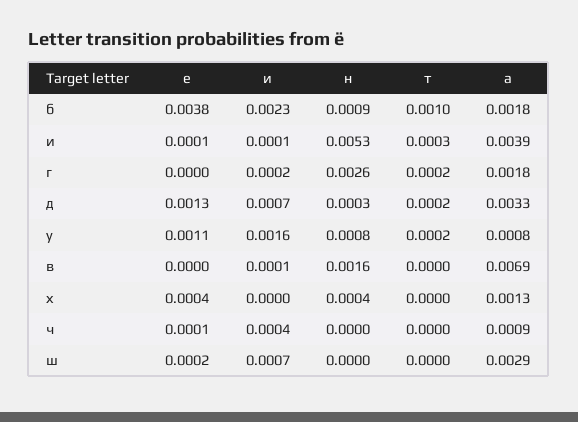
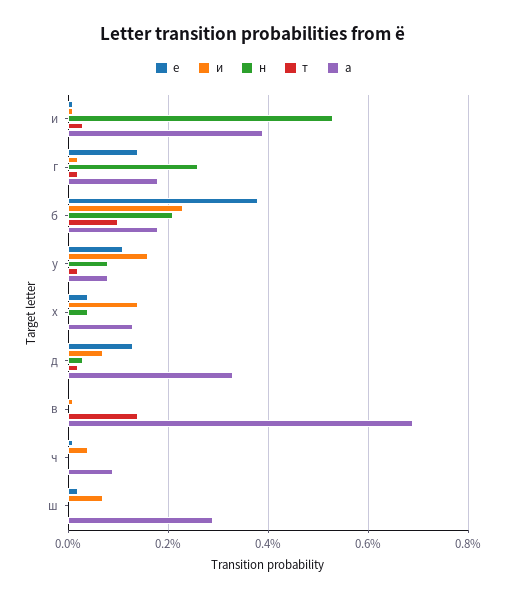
  {
    "е": {
      "б": 0.0038,
      "и": 0.0001,
-     "г": 0,
+     "г": 0.0015,
      "д": 0.0013,
      "у": 0.0011,
      "в": 0,
      "х": 0.0004,
      "ч": 0.0001,
      "ш": 0.0002
    },
    "и": {
      "б": 0.0023,
      "и": 0.0001,
      "г": 0.0002,
      "д": 0.0007,
      "у": 0.0016,
      "в": 0.0001,
-     "х": 0,
+     "х": 0.0015,
      "ч": 0.0004,
      "ш": 0.0007
    },
    "н": {
-     "б": 0.0009,
+     "б": 0.002,
      "и": 0.0053,
      "г": 0.0026,
      "д": 0.0003,
      "у": 0.0008,
-     "в": 0.0016,
+     "в": 0,
      "х": 0.0004,
      "ч": 0,
      "ш": 0
    },
    "т": {
      "б": 0.001,
      "и": 0.0003,
      "г": 0.0002,
      "д": 0.0002,
      "у": 0.0002,
-     "в": 0,
+     "в": 0.0015,
      "х": 0,
      "ч": 0,
      "ш": 0
    },
    "а": {
      "б": 0.0018,
      "и": 0.0039,
      "г": 0.0018,
      "д": 0.0033,
      "у": 0.0008,
      "в": 0.0069,
      "х": 0.0013,
      "ч": 0.0009,
      "ш": 0.0029
    }
  }

